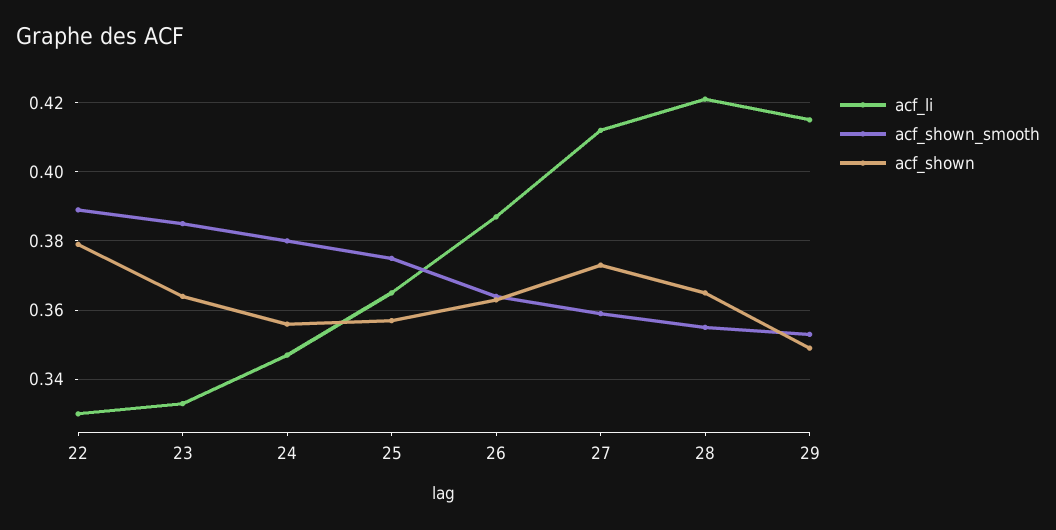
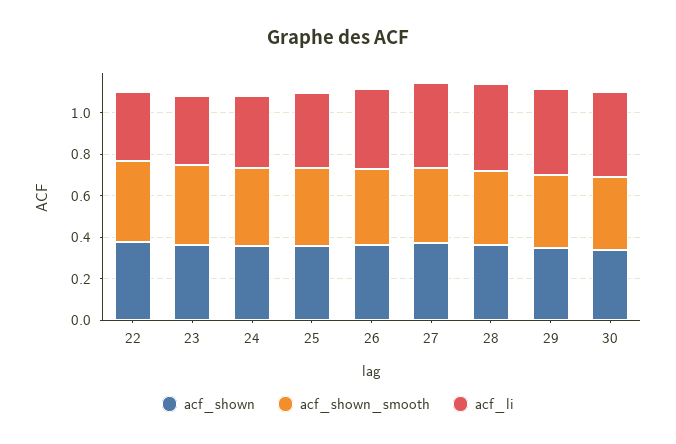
  {
    "acf_li": {
      "22": 0.33,
      "23": 0.335,
      "24": 0.345,
      "25": 0.365,
      "26": 0.385,
      "27": 0.41,
      "28": 0.42,
-     "29": 0.415
+     "29": 0.415,
+     "30": 0.4
    },
    "acf_shown_smooth": {
      "22": 0.39,
      "23": 0.385,
      "24": 0.38,
      "25": 0.375,
      "26": 0.365,
      "27": 0.36,
      "28": 0.355,
-     "29": 0.355
+     "29": 0.355,
+     "30": 0.35
    },
    "acf_shown": {
      "22": 0.38,
      "23": 0.365,
      "24": 0.355,
      "25": 0.355,
      "26": 0.365,
      "27": 0.375,
      "28": 0.365,
-     "29": 0.35
+     "29": 0.35,
+     "30": 0.35
    }
  }

